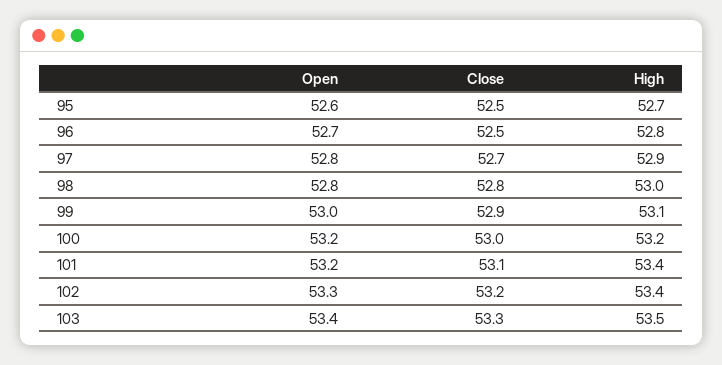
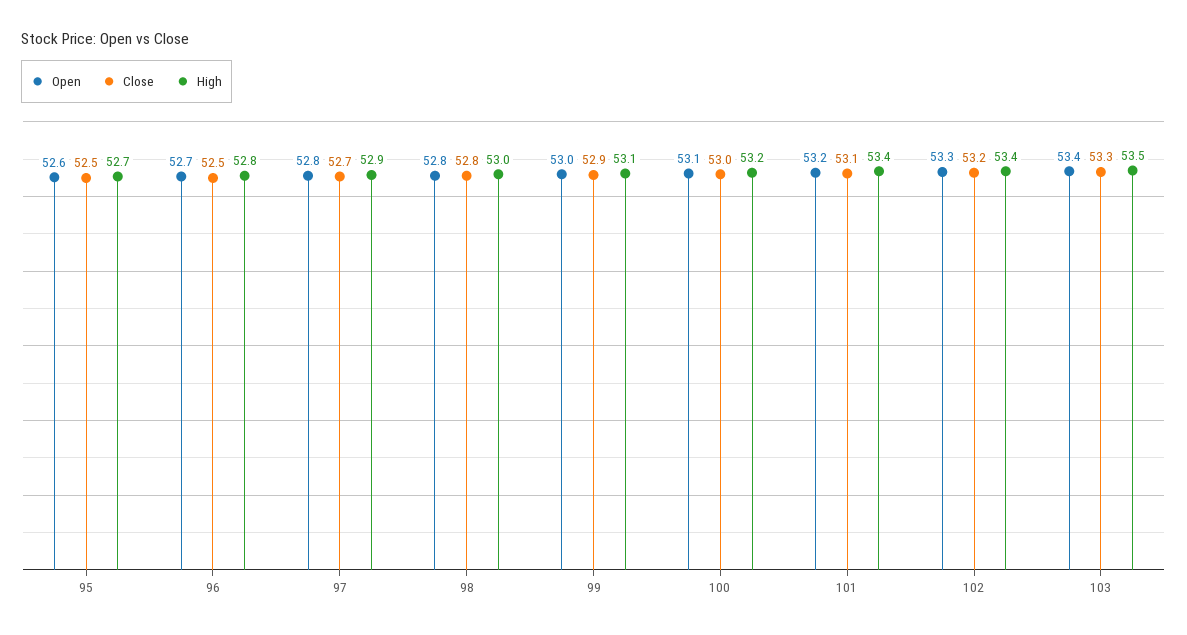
  {
    "Open": {
      "95": 52.6,
      "96": 52.7,
      "97": 52.8,
      "98": 52.8,
      "99": 53,
-     "100": 53.2,
+     "100": 53.1,
      "101": 53.2,
      "102": 53.3,
      "103": 53.4
    },
    "Close": {
      "95": 52.5,
      "96": 52.5,
      "97": 52.7,
      "98": 52.8,
      "99": 52.9,
      "100": 53,
      "101": 53.1,
      "102": 53.2,
      "103": 53.3
    },
    "High": {
      "95": 52.7,
      "96": 52.8,
      "97": 52.9,
      "98": 53,
      "99": 53.1,
      "100": 53.2,
      "101": 53.4,
      "102": 53.4,
      "103": 53.5
    }
  }

